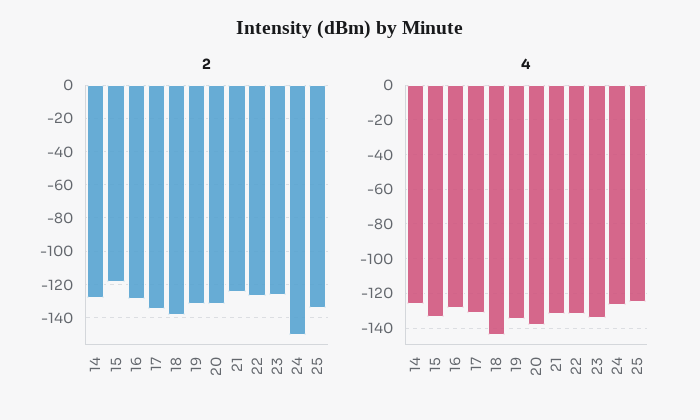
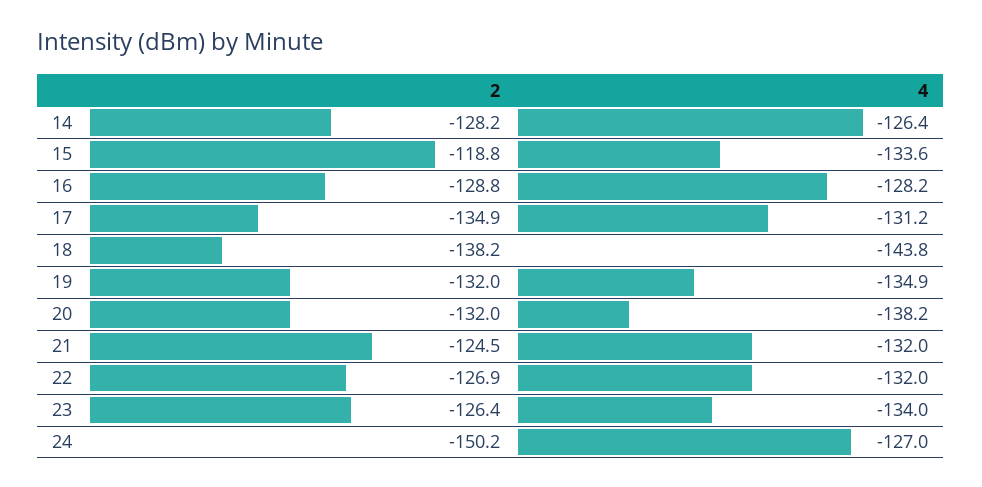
  {
    "2": {
      "14": -128.2,
      "15": -118.8,
      "16": -128.8,
      "17": -134.9,
      "18": -138.2,
      "19": -132,
      "20": -132,
      "21": -124.5,
      "22": -126.9,
      "23": -126.4,
-     "24": -150.2,
+     "24": -150.2
-     "25": -135
    },
    "4": {
      "14": -126.4,
      "15": -133.6,
      "16": -128.2,
      "17": -131.2,
      "18": -143.8,
      "19": -134.9,
      "20": -138.2,
      "21": -132,
      "22": -132,
      "23": -134,
-     "24": -127,
+     "24": -127
-     "25": -125
    }
  }

